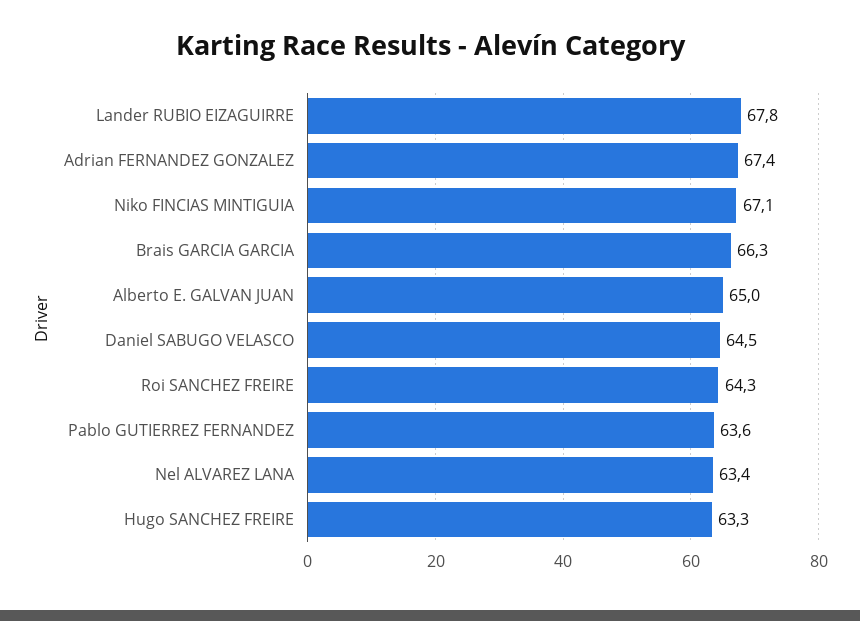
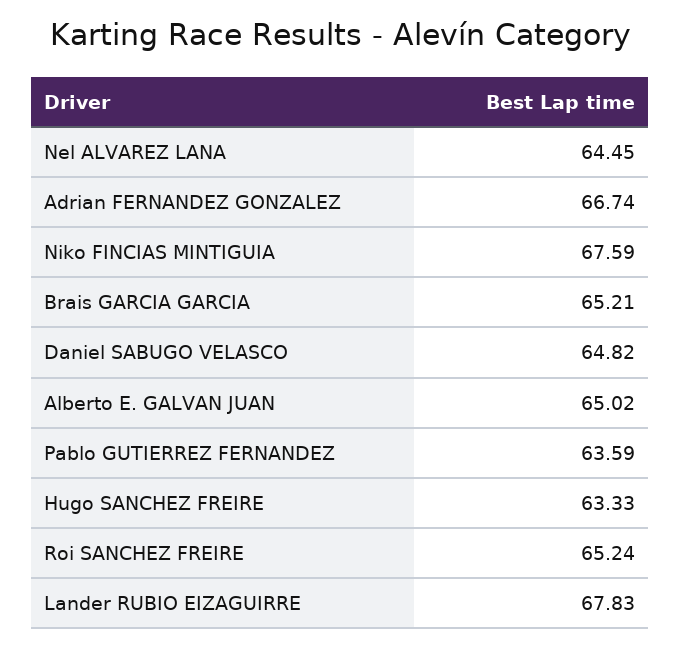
  {
    "Lander RUBIO EIZAGUIRRE": 67.83,
-   "Adrian FERNANDEZ GONZALEZ": 67.4,
+   "Adrian FERNANDEZ GONZALEZ": 66.74,
-   "Niko FINCIAS MINTIGUIA": 67.1,
+   "Niko FINCIAS MINTIGUIA": 67.59,
-   "Brais GARCIA GARCIA": 66.3,
+   "Brais GARCIA GARCIA": 65.21,
    "Alberto E. GALVAN JUAN": 65.02,
-   "Daniel SABUGO VELASCO": 64.5,
+   "Daniel SABUGO VELASCO": 64.82,
-   "Roi SANCHEZ FREIRE": 64.3,
+   "Roi SANCHEZ FREIRE": 65.24,
    "Pablo GUTIERREZ FERNANDEZ": 63.59,
-   "Nel ALVAREZ LANA": 63.4,
+   "Nel ALVAREZ LANA": 64.45,
    "Hugo SANCHEZ FREIRE": 63.33
  }

